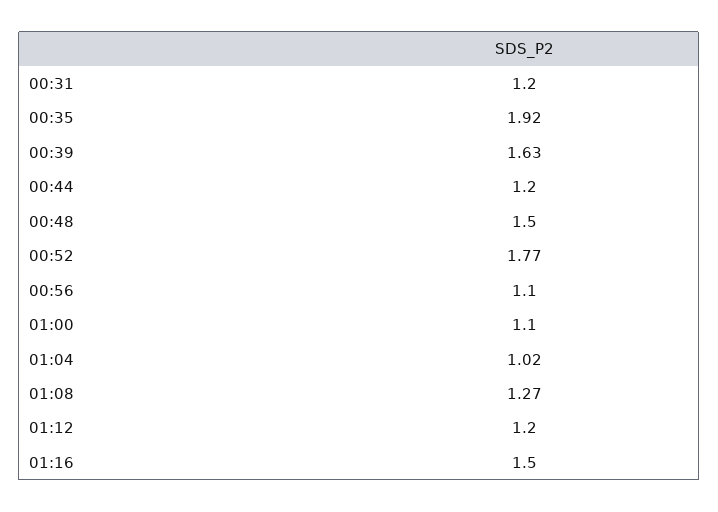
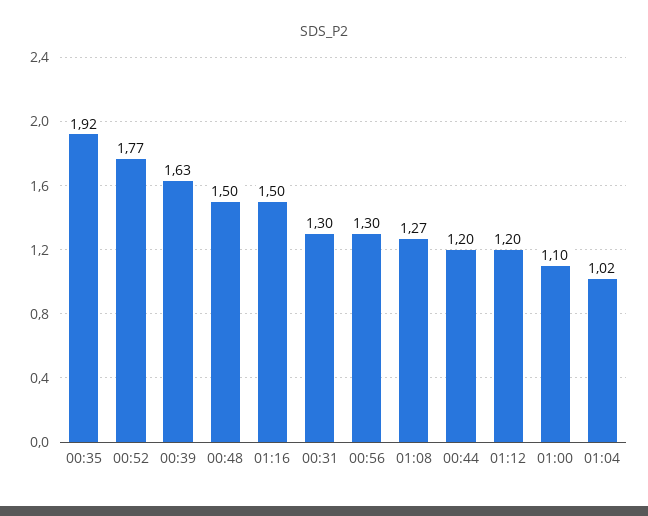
  {
-   "00:31": 1.2,
+   "00:31": 1.3,
    "00:35": 1.92,
    "00:39": 1.63,
    "00:44": 1.2,
    "00:48": 1.5,
    "00:52": 1.77,
-   "00:56": 1.1,
+   "00:56": 1.3,
    "01:00": 1.1,
    "01:04": 1.02,
    "01:08": 1.27,
    "01:12": 1.2,
    "01:16": 1.5
  }

